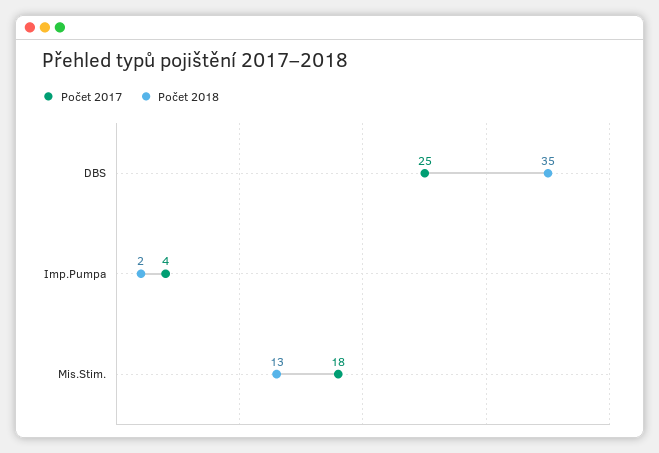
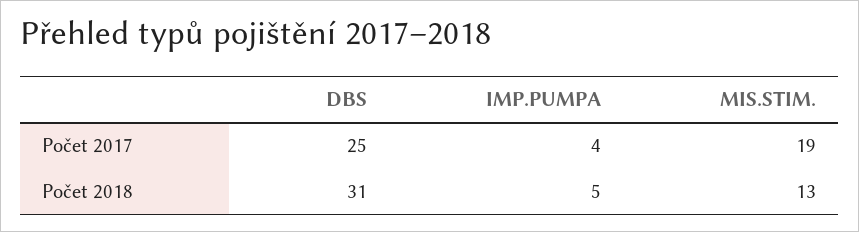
  {
    "Počet 2017": {
      "DBS": 25,
      "Imp.Pumpa": 4,
-     "Mis.Stim.": 18
+     "Mis.Stim.": 19
    },
    "Počet 2018": {
-     "DBS": 35,
+     "DBS": 31,
-     "Imp.Pumpa": 2,
+     "Imp.Pumpa": 5,
      "Mis.Stim.": 13
    }
  }

